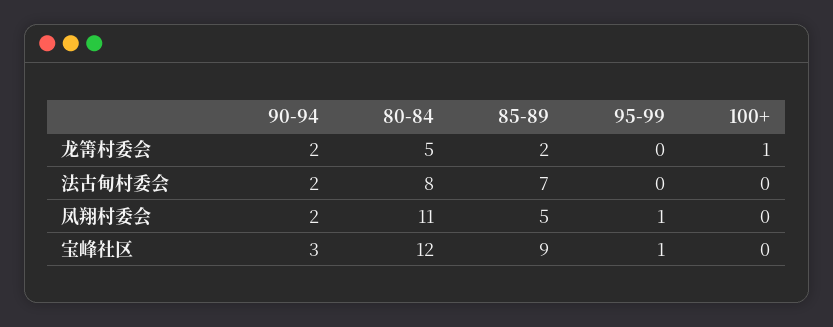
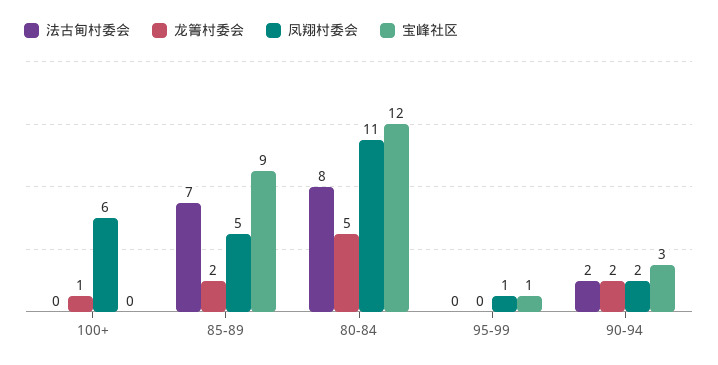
  {
    "龙箐村委会": {
      "90-94": 2,
      "80-84": 5,
      "85-89": 2,
      "95-99": 0,
      "100+": 1
    },
    "法古甸村委会": {
      "90-94": 2,
      "80-84": 8,
      "85-89": 7,
      "95-99": 0,
      "100+": 0
    },
    "凤翔村委会": {
      "90-94": 2,
      "80-84": 11,
      "85-89": 5,
      "95-99": 1,
-     "100+": 0
+     "100+": 6
    },
    "宝峰社区": {
      "90-94": 3,
      "80-84": 12,
      "85-89": 9,
      "95-99": 1,
      "100+": 0
    }
  }

